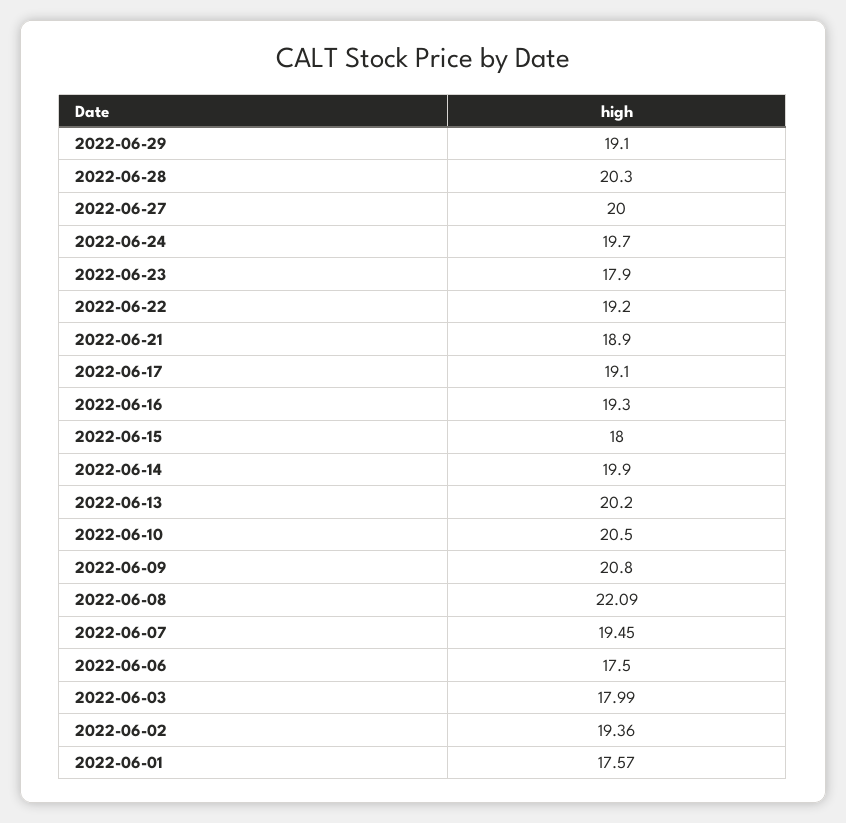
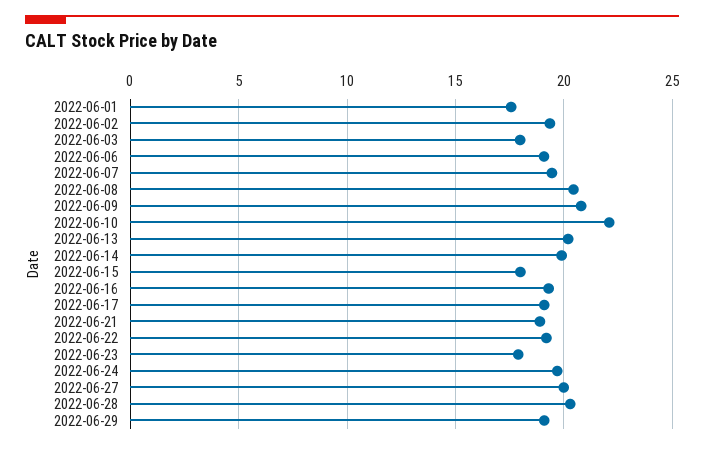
  {
    "2022-06-29": 19.1,
    "2022-06-28": 20.3,
    "2022-06-27": 20,
    "2022-06-24": 19.7,
    "2022-06-23": 17.9,
    "2022-06-22": 19.2,
    "2022-06-21": 18.9,
    "2022-06-17": 19.1,
    "2022-06-16": 19.3,
    "2022-06-15": 18,
    "2022-06-14": 19.9,
    "2022-06-13": 20.2,
-   "2022-06-10": 20.5,
+   "2022-06-10": 22,
    "2022-06-09": 20.8,
-   "2022-06-08": 22.09,
+   "2022-06-08": 20.5,
    "2022-06-07": 19.45,
-   "2022-06-06": 17.5,
+   "2022-06-06": 19,
    "2022-06-03": 17.99,
    "2022-06-02": 19.36,
    "2022-06-01": 17.57
  }

